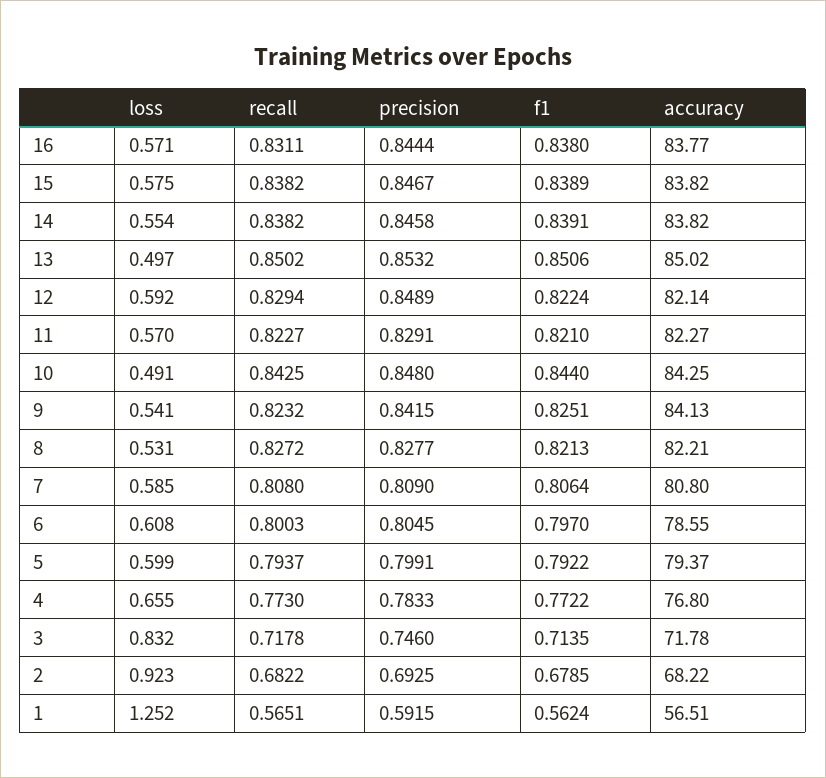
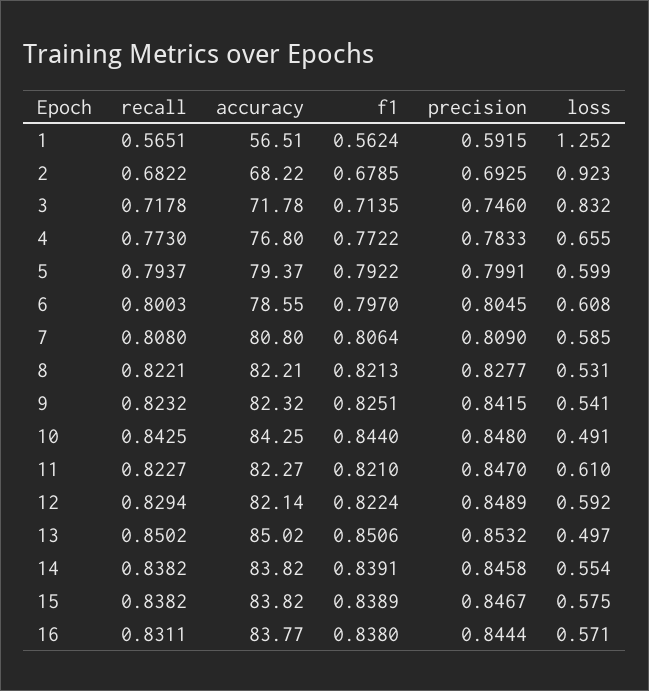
  {
    "loss": {
      "16": 0.571,
      "15": 0.575,
      "14": 0.554,
      "13": 0.497,
      "12": 0.592,
-     "11": 0.57,
+     "11": 0.61,
      "10": 0.491,
      "9": 0.541,
      "8": 0.531,
      "7": 0.585,
      "6": 0.608,
      "5": 0.599,
      "4": 0.655,
      "3": 0.832,
      "2": 0.923,
      "1": 1.252
    },
    "recall": {
      "16": 0.8311,
      "15": 0.8382,
      "14": 0.8382,
      "13": 0.8502,
      "12": 0.8294,
      "11": 0.8227,
      "10": 0.8425,
      "9": 0.8232,
-     "8": 0.8272,
+     "8": 0.8221,
      "7": 0.808,
      "6": 0.8003,
      "5": 0.7937,
      "4": 0.773,
      "3": 0.7178,
      "2": 0.6822,
      "1": 0.5651
    },
    "precision": {
      "16": 0.8444,
      "15": 0.8467,
      "14": 0.8458,
      "13": 0.8532,
      "12": 0.8489,
-     "11": 0.8291,
+     "11": 0.847,
      "10": 0.848,
      "9": 0.8415,
      "8": 0.8277,
      "7": 0.809,
      "6": 0.8045,
      "5": 0.7991,
      "4": 0.7833,
      "3": 0.746,
      "2": 0.6925,
      "1": 0.5915
    },
    "f1": {
      "16": 0.838,
      "15": 0.8389,
      "14": 0.8391,
      "13": 0.8506,
      "12": 0.8224,
      "11": 0.821,
      "10": 0.844,
      "9": 0.8251,
      "8": 0.8213,
      "7": 0.8064,
      "6": 0.797,
      "5": 0.7922,
      "4": 0.7722,
      "3": 0.7135,
      "2": 0.6785,
      "1": 0.5624
    },
    "accuracy": {
      "16": 83.77,
      "15": 83.82,
      "14": 83.82,
      "13": 85.02,
      "12": 82.14,
      "11": 82.27,
      "10": 84.25,
-     "9": 84.13,
+     "9": 82.32,
      "8": 82.21,
      "7": 80.8,
      "6": 78.55,
      "5": 79.37,
      "4": 76.8,
      "3": 71.78,
      "2": 68.22,
      "1": 56.51
    }
  }

